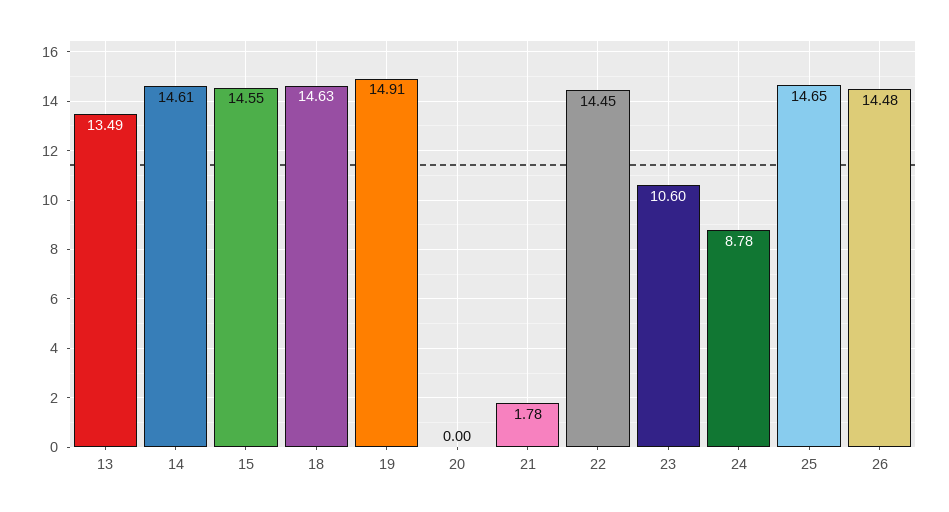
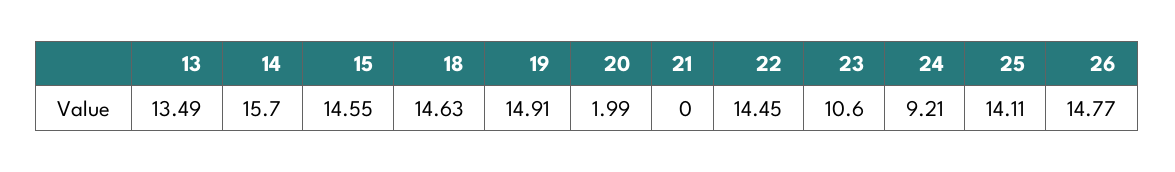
  {
    "13": 13.49,
-   "14": 14.61,
+   "14": 15.7,
    "15": 14.55,
    "18": 14.63,
    "19": 14.91,
-   "20": 0,
+   "20": 1.99,
-   "21": 1.78,
+   "21": 0,
    "22": 14.45,
    "23": 10.6,
-   "24": 8.78,
+   "24": 9.21,
-   "25": 14.65,
+   "25": 14.11,
-   "26": 14.48
+   "26": 14.77
  }

